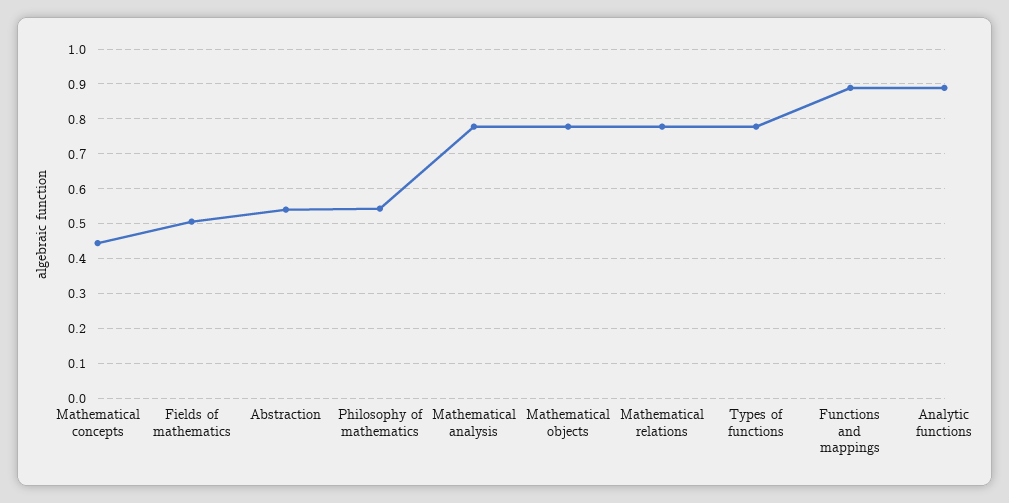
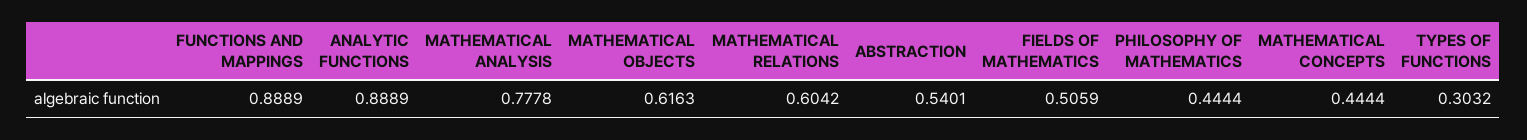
  {
    "Mathematical concepts": 0.4444,
    "Fields of mathematics": 0.5059,
    "Abstraction": 0.5401,
-   "Philosophy of mathematics": 0.54,
+   "Philosophy of mathematics": 0.4444,
    "Mathematical analysis": 0.7778,
-   "Mathematical objects": 0.78,
+   "Mathematical objects": 0.6163,
-   "Mathematical relations": 0.78,
+   "Mathematical relations": 0.6042,
-   "Types of functions": 0.78,
+   "Types of functions": 0.3032,
    "Functions and mappings": 0.8889,
    "Analytic functions": 0.8889
  }

